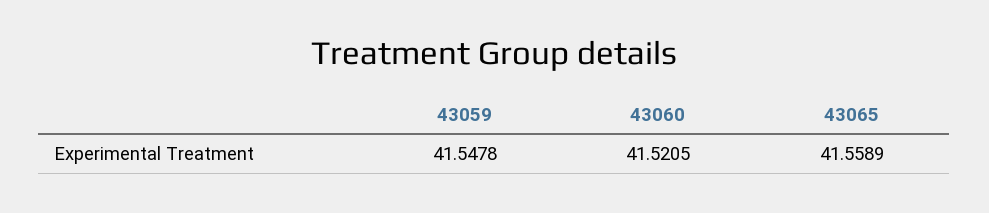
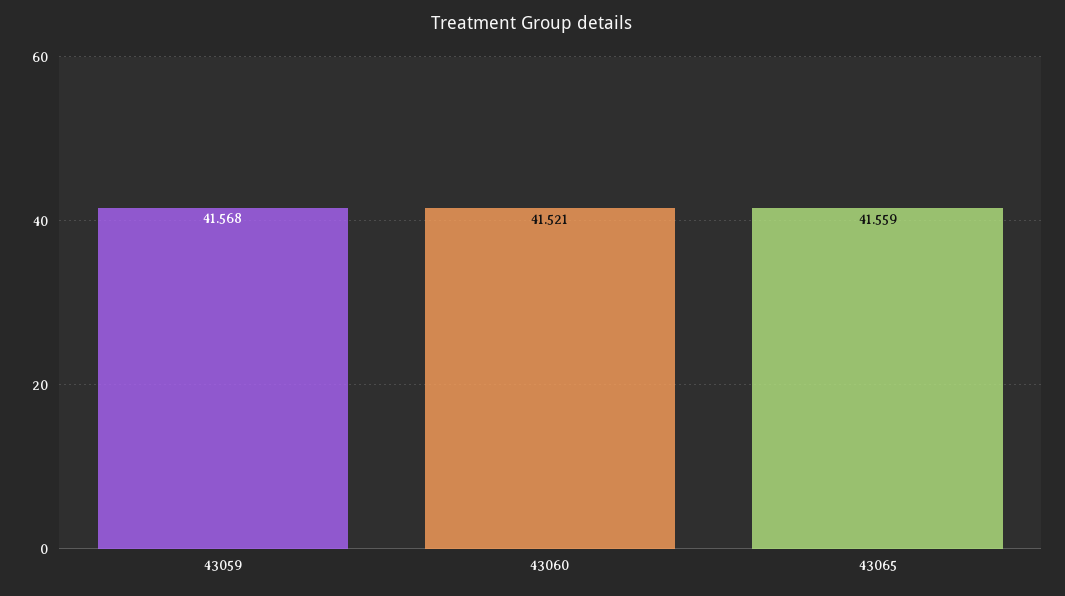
  {
-   "43059": 41.5478,
+   "43059": 41.568,
    "43060": 41.5205,
    "43065": 41.5589
  }

